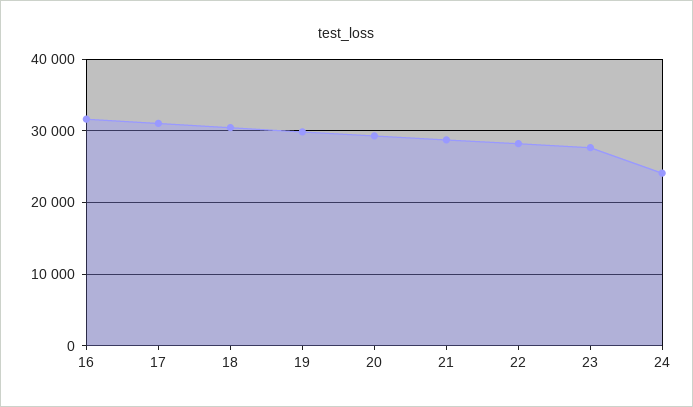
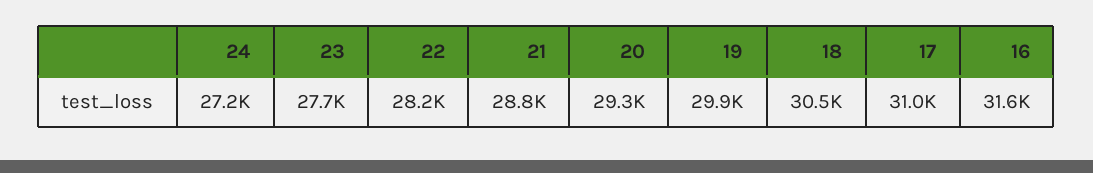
  {
    "16": 31600,
    "17": 31000,
    "18": 30500,
    "19": 29900,
    "20": 29300,
    "21": 28800,
    "22": 28200,
    "23": 27700,
-   "24": 24000
+   "24": 27200
  }

